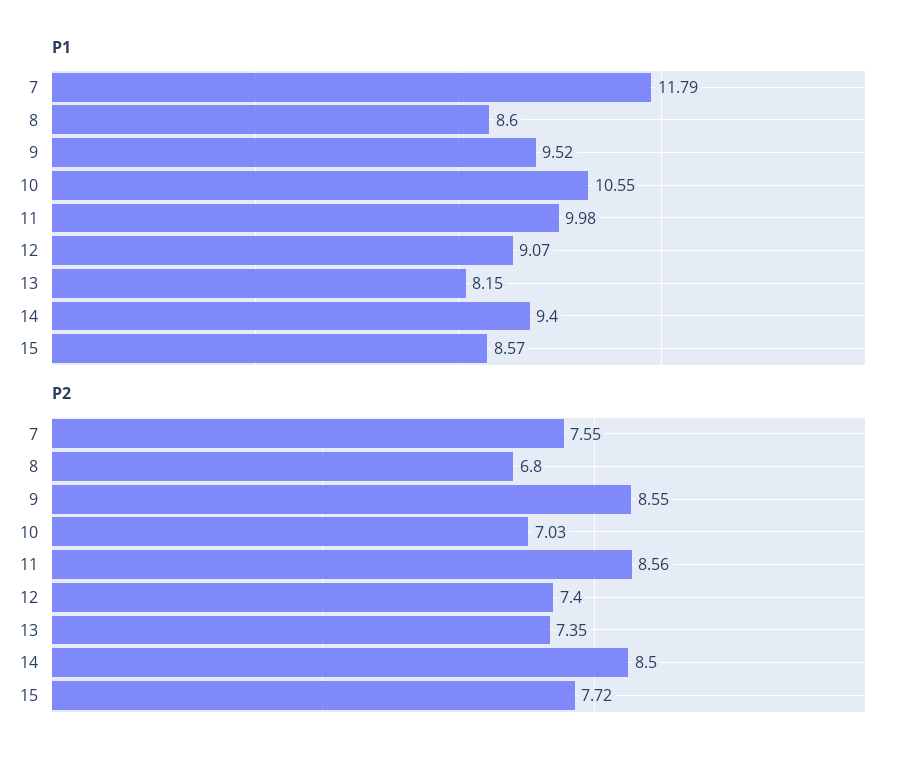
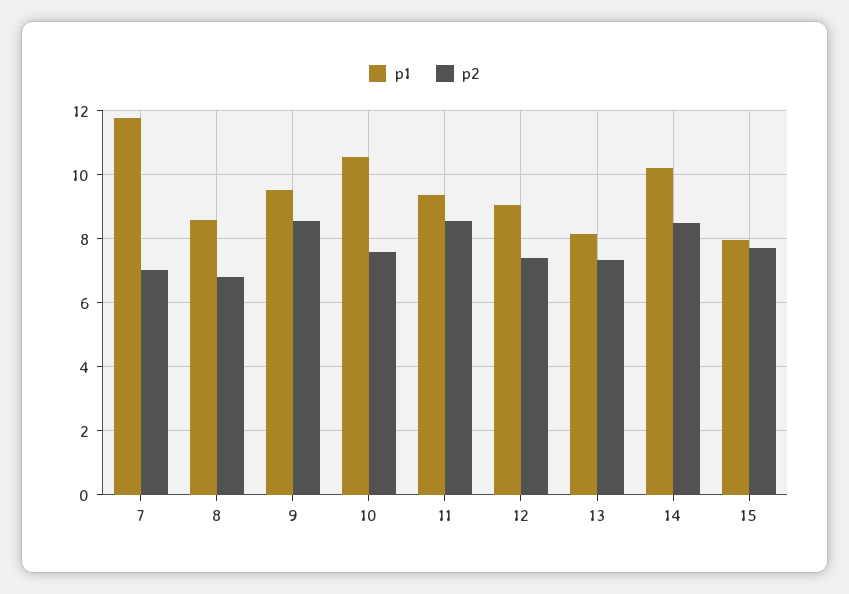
  {
    "P1": {
      "7": 11.79,
      "8": 8.6,
      "9": 9.52,
      "10": 10.55,
-     "11": 9.98,
+     "11": 9.4,
      "12": 9.07,
      "13": 8.15,
-     "14": 9.4,
+     "14": 10.2,
-     "15": 8.57
+     "15": 8
    },
    "P2": {
-     "7": 7.55,
+     "7": 7,
      "8": 6.8,
      "9": 8.55,
-     "10": 7.03,
+     "10": 7.6,
      "11": 8.56,
      "12": 7.4,
      "13": 7.35,
      "14": 8.5,
      "15": 7.72
    }
  }

